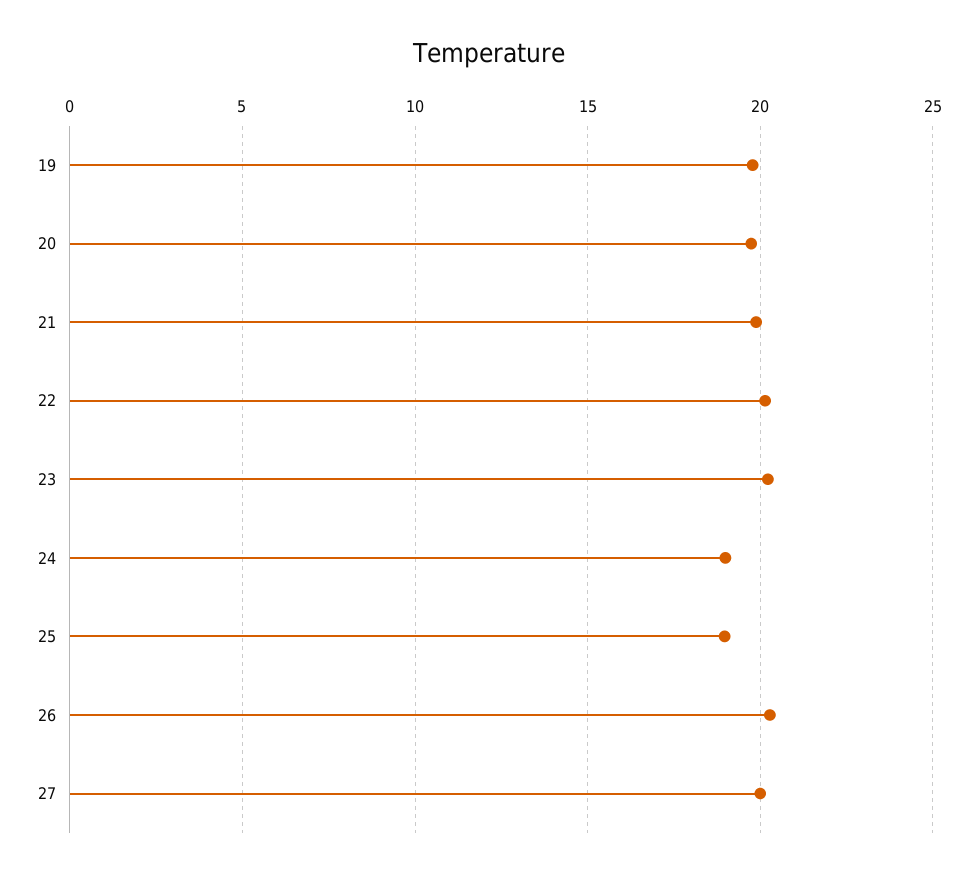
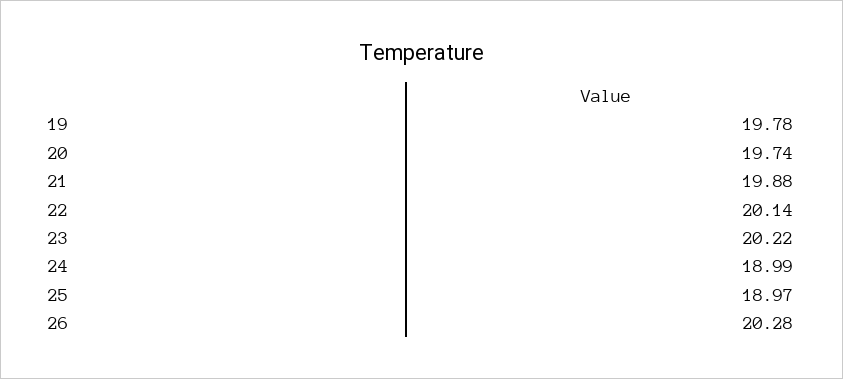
  {
    "19": 19.78,
    "20": 19.74,
    "21": 19.88,
    "22": 20.14,
    "23": 20.22,
    "24": 18.99,
    "25": 18.97,
-   "26": 20.28,
+   "26": 20.28
-   "27": 20
  }

